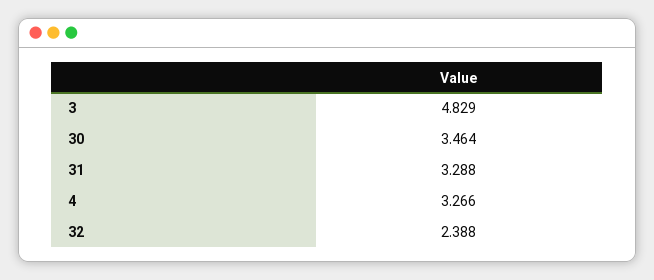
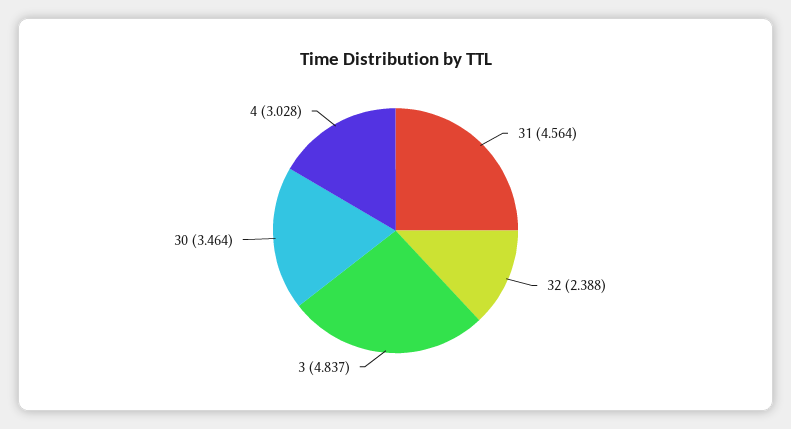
  {
-   "3": 4.829,
+   "3": 4.837,
    "30": 3.464,
-   "31": 3.288,
+   "31": 4.564,
-   "4": 3.266,
+   "4": 3.028,
    "32": 2.388
  }

